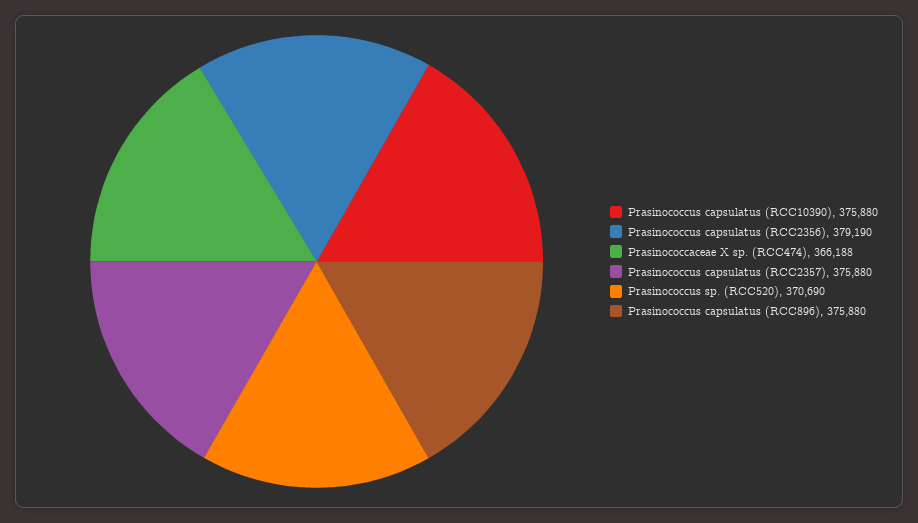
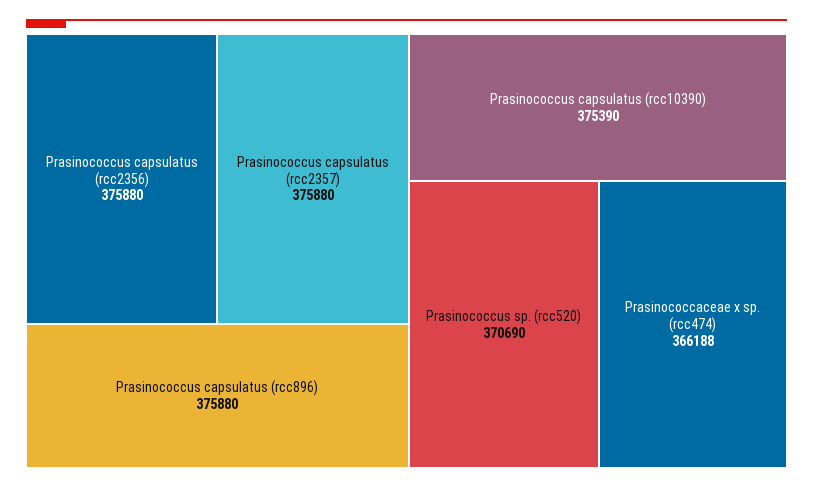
  {
-   "Prasinococcus capsulatus (RCC10390)": 375880,
+   "Prasinococcus capsulatus (RCC10390)": 375390,
-   "Prasinococcus capsulatus (RCC2356)": 379190,
+   "Prasinococcus capsulatus (RCC2356)": 375880,
    "Prasinococcaceae X sp. (RCC474)": 366188,
    "Prasinococcus capsulatus (RCC2357)": 375880,
    "Prasinococcus sp. (RCC520)": 370690,
    "Prasinococcus capsulatus (RCC896)": 375880
  }

